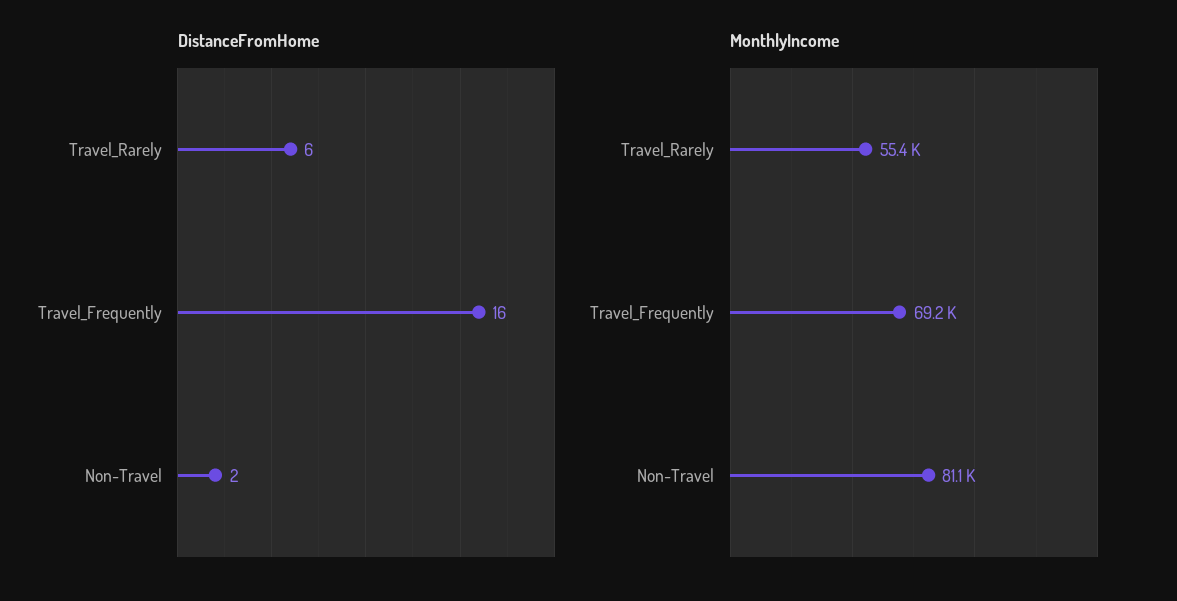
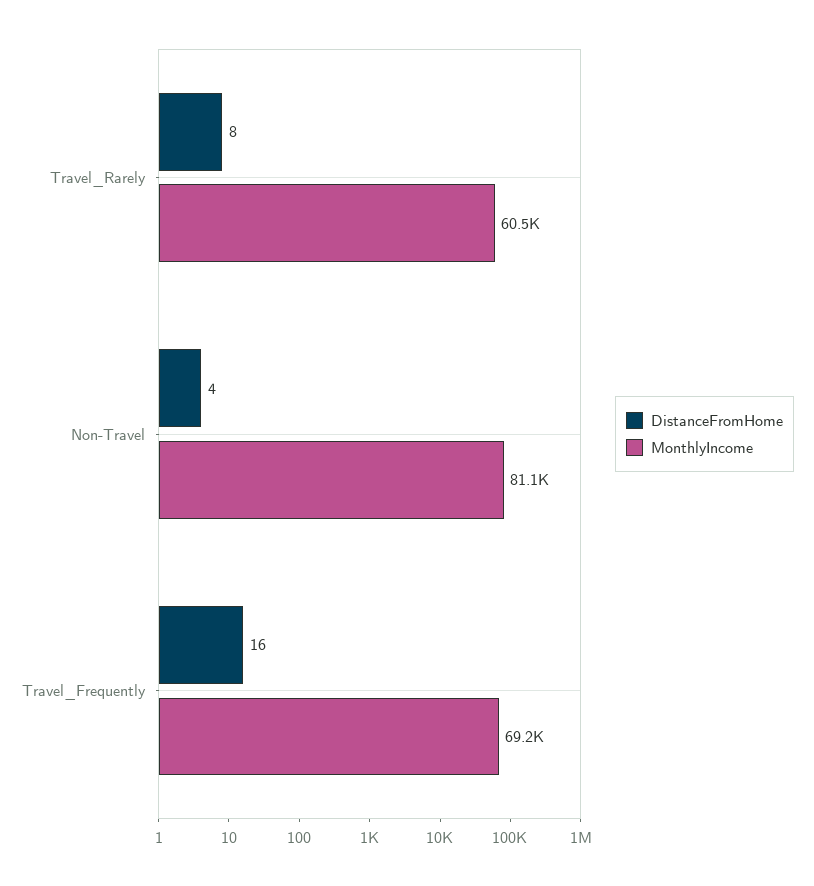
  {
    "DistanceFromHome": {
-     "Travel_Rarely": 6,
+     "Travel_Rarely": 8,
      "Travel_Frequently": 16,
-     "Non-Travel": 2
+     "Non-Travel": 4
    },
    "MonthlyIncome": {
-     "Travel_Rarely": 55400,
+     "Travel_Rarely": 60500,
      "Travel_Frequently": 69200,
      "Non-Travel": 81100
    }
  }

